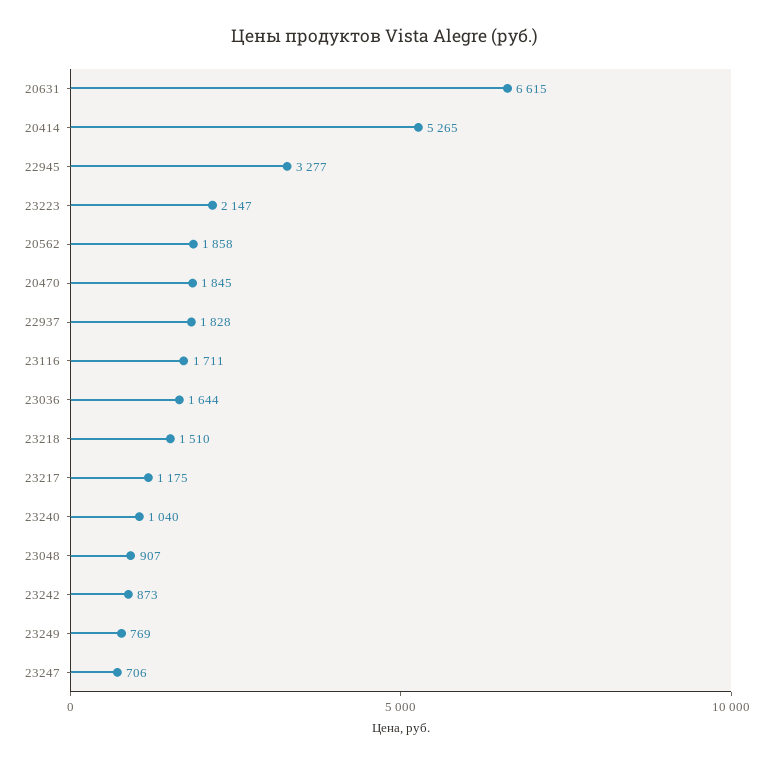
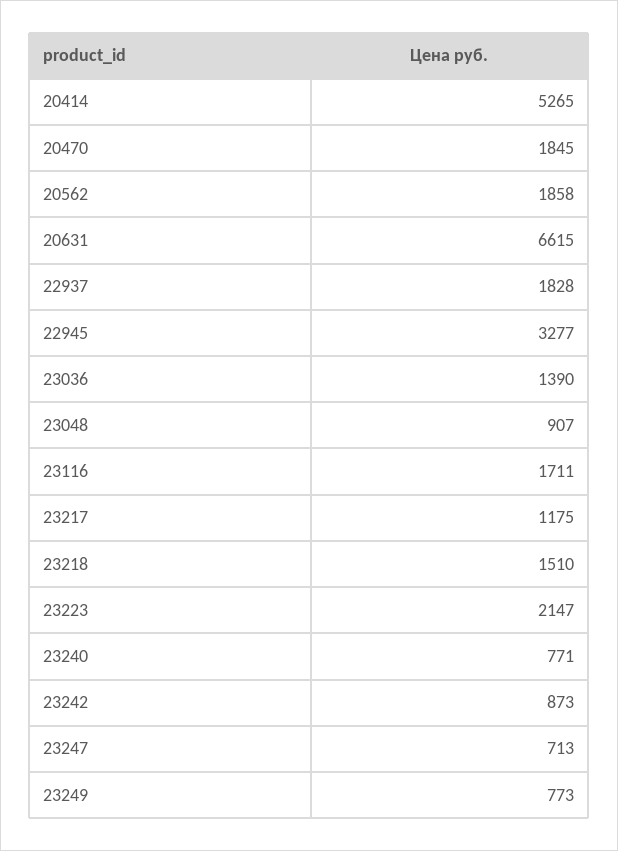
  {
    "20631": 6615,
    "20414": 5265,
    "22945": 3277,
    "23223": 2147,
    "20562": 1858,
    "20470": 1845,
    "22937": 1828,
    "23116": 1711,
-   "23036": 1644,
+   "23036": 1390,
    "23218": 1510,
    "23217": 1175,
-   "23240": 1040,
+   "23240": 771,
    "23048": 907,
    "23242": 873,
-   "23249": 769,
+   "23249": 773,
-   "23247": 706
+   "23247": 713
  }

